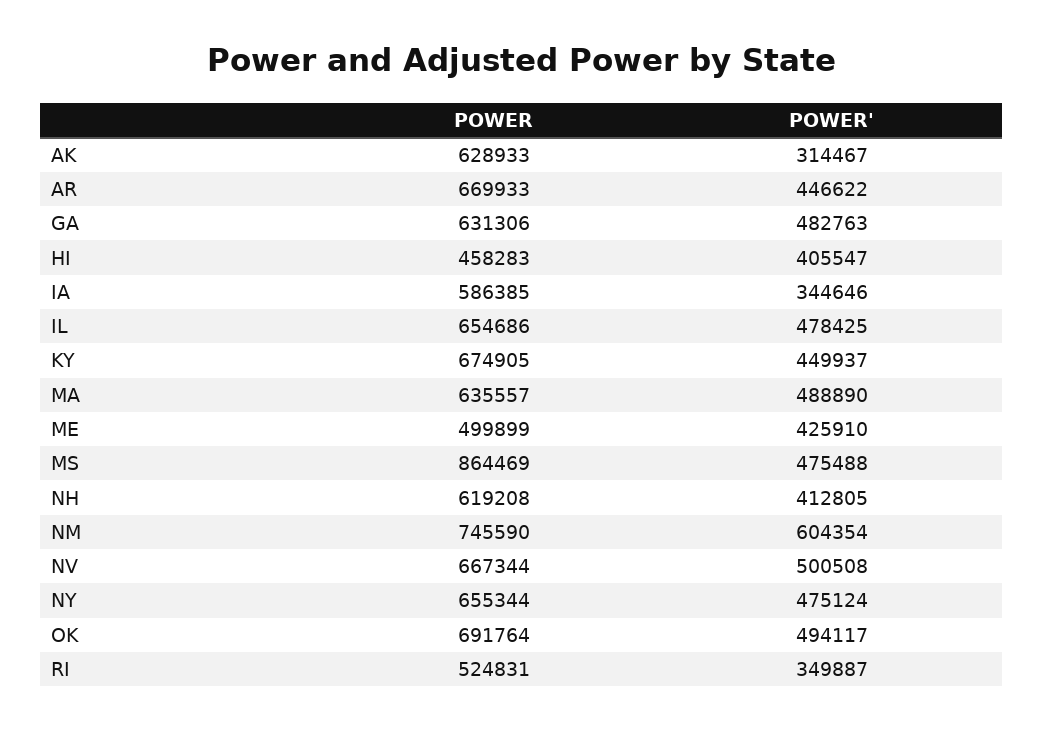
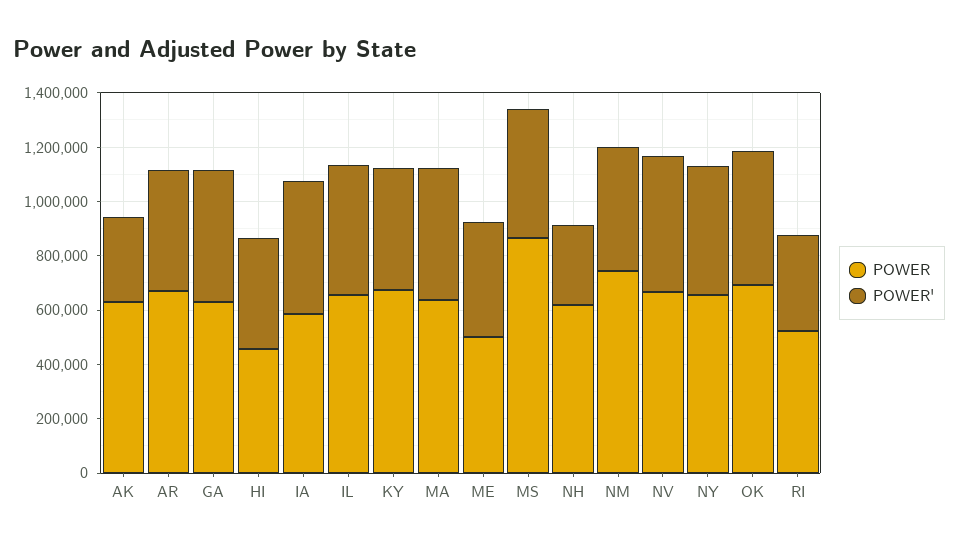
  {
    "POWER": {
      "AK": 628933,
      "AR": 669933,
      "GA": 631306,
      "HI": 458283,
      "IA": 586385,
      "IL": 654686,
      "KY": 674905,
      "MA": 635557,
      "ME": 499899,
      "MS": 864469,
      "NH": 619208,
      "NM": 745590,
      "NV": 667344,
      "NY": 655344,
      "OK": 691764,
      "RI": 524831
    },
    "POWER'": {
      "AK": 314467,
      "AR": 446622,
      "GA": 482763,
      "HI": 405547,
-     "IA": 344646,
+     "IA": 500000,
      "IL": 478425,
      "KY": 449937,
      "MA": 488890,
      "ME": 425910,
      "MS": 475488,
-     "NH": 412805,
+     "NH": 300000,
-     "NM": 604354,
+     "NM": 450000,
      "NV": 500508,
      "NY": 475124,
      "OK": 494117,
      "RI": 349887
    }
  }

